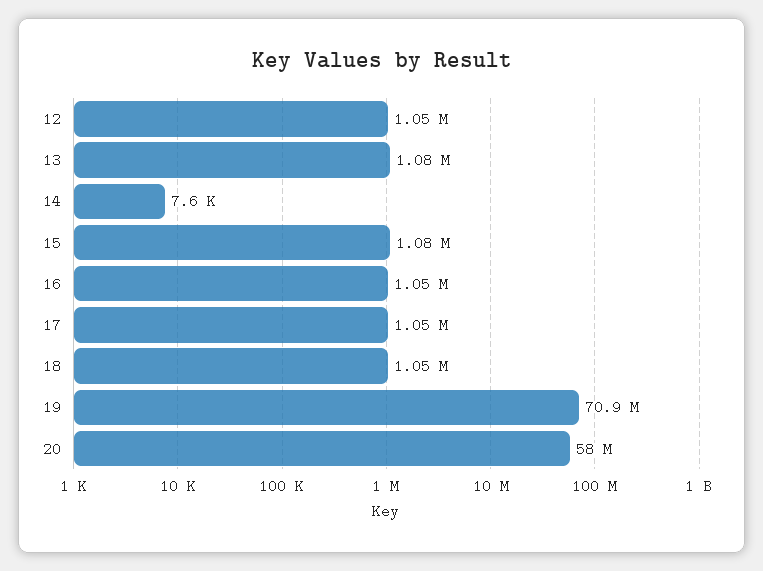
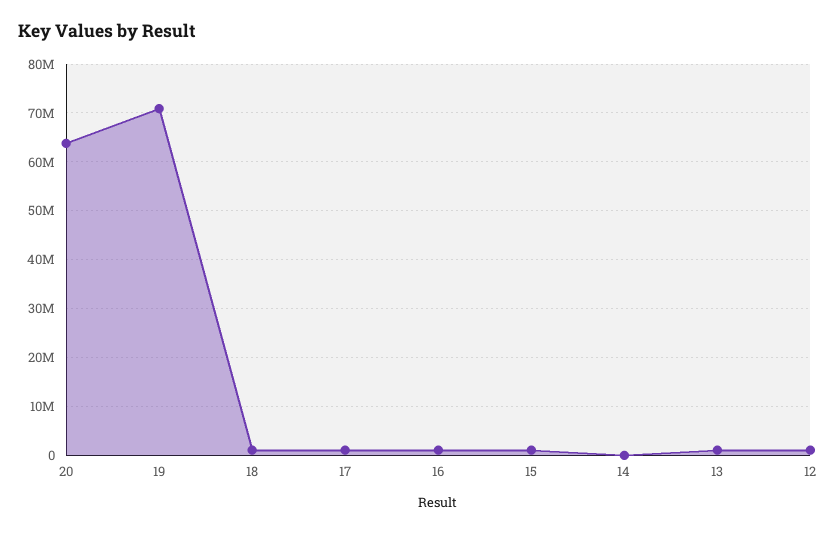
  {
    "12": 1050000,
    "13": 1080000,
    "14": 7600,
    "15": 1080000,
    "16": 1050000,
    "17": 1050000,
    "18": 1050000,
    "19": 70900000,
-   "20": 58000000
+   "20": 64000000
  }

